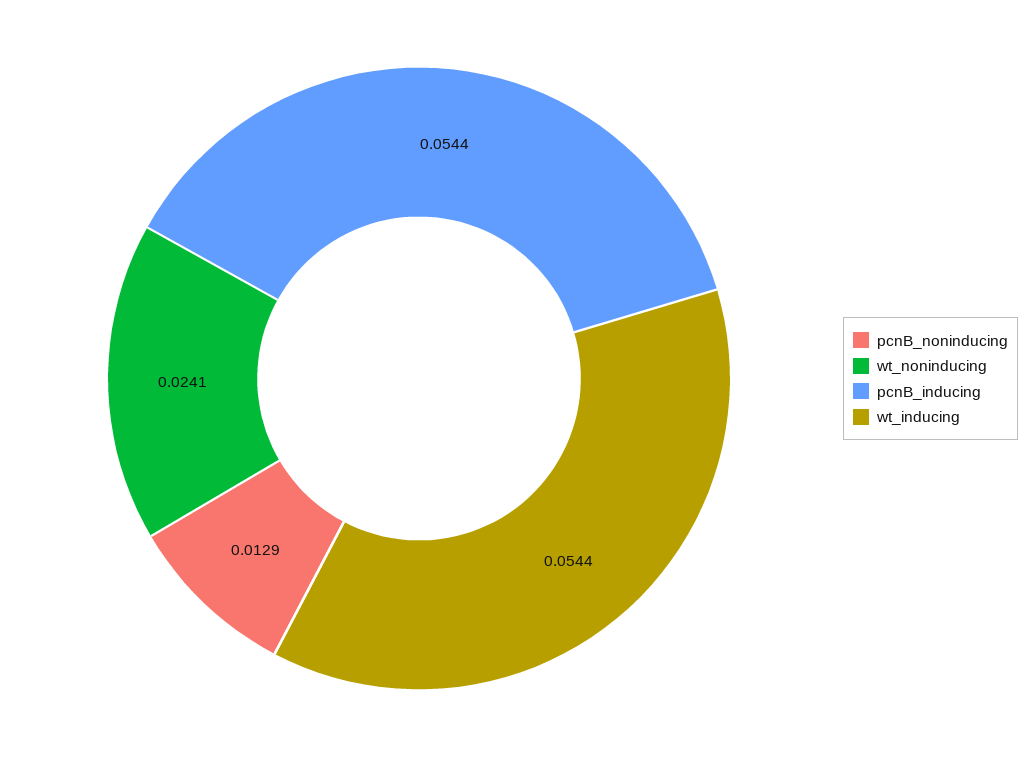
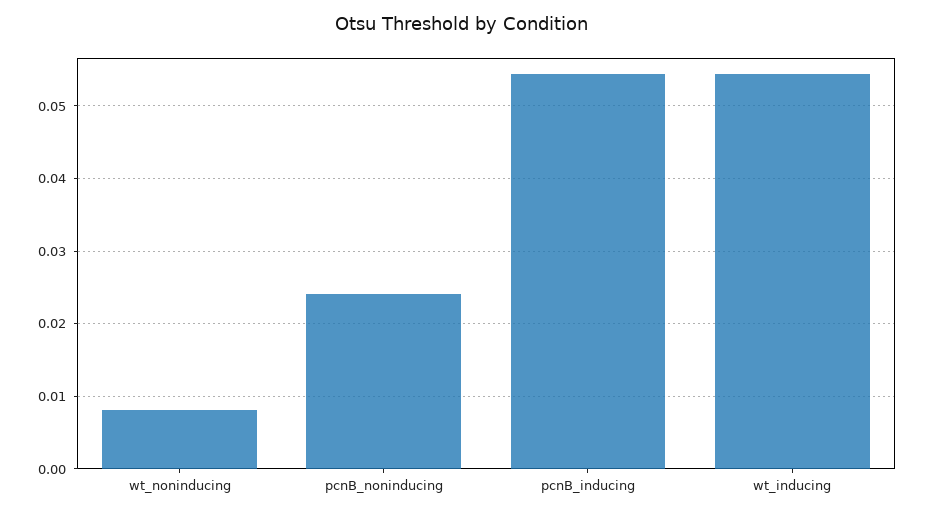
  {
-   "pcnB_noninducing": 0.0129,
+   "pcnB_noninducing": 0.024,
-   "wt_noninducing": 0.0241,
+   "wt_noninducing": 0.008,
    "pcnB_inducing": 0.0544,
    "wt_inducing": 0.0544
  }

